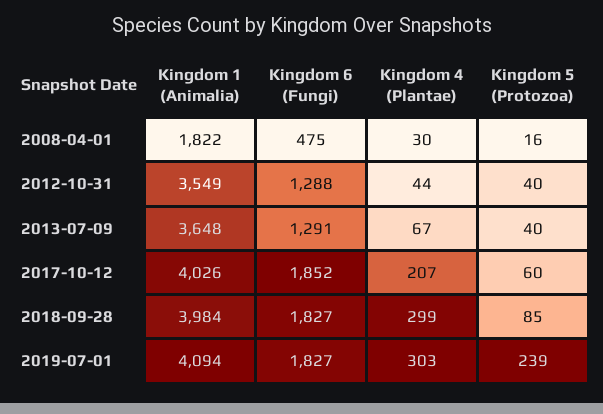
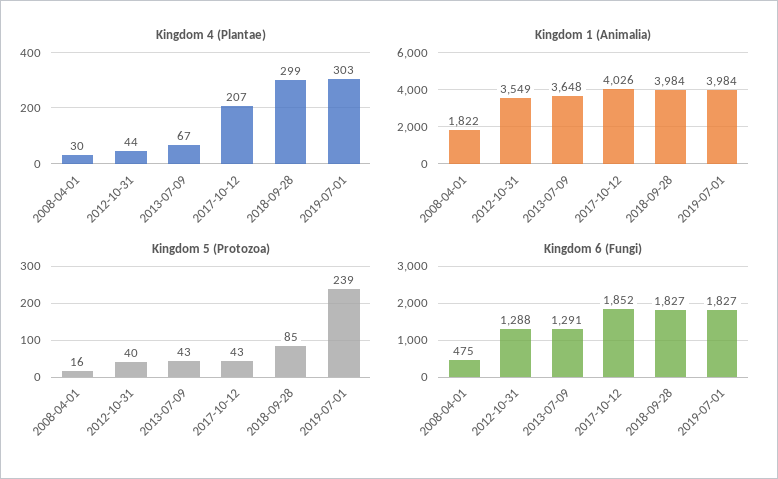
  {
    "Kingdom 1 (Animalia)": {
      "2008-04-01": 1822,
      "2012-10-31": 3549,
      "2013-07-09": 3648,
      "2017-10-12": 4026,
      "2018-09-28": 3984,
-     "2019-07-01": 4094
+     "2019-07-01": 3984
    },
    "Kingdom 6 (Fungi)": {
      "2008-04-01": 475,
      "2012-10-31": 1288,
      "2013-07-09": 1291,
      "2017-10-12": 1852,
      "2018-09-28": 1827,
      "2019-07-01": 1827
    },
    "Kingdom 4 (Plantae)": {
      "2008-04-01": 30,
      "2012-10-31": 44,
      "2013-07-09": 67,
      "2017-10-12": 207,
      "2018-09-28": 299,
      "2019-07-01": 303
    },
    "Kingdom 5 (Protozoa)": {
      "2008-04-01": 16,
      "2012-10-31": 40,
-     "2013-07-09": 40,
+     "2013-07-09": 43,
-     "2017-10-12": 60,
+     "2017-10-12": 43,
      "2018-09-28": 85,
      "2019-07-01": 239
    }
  }

